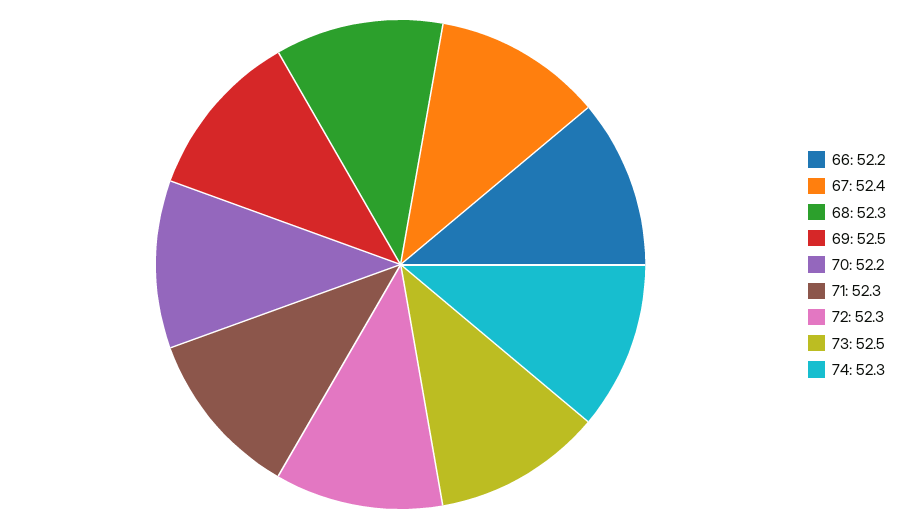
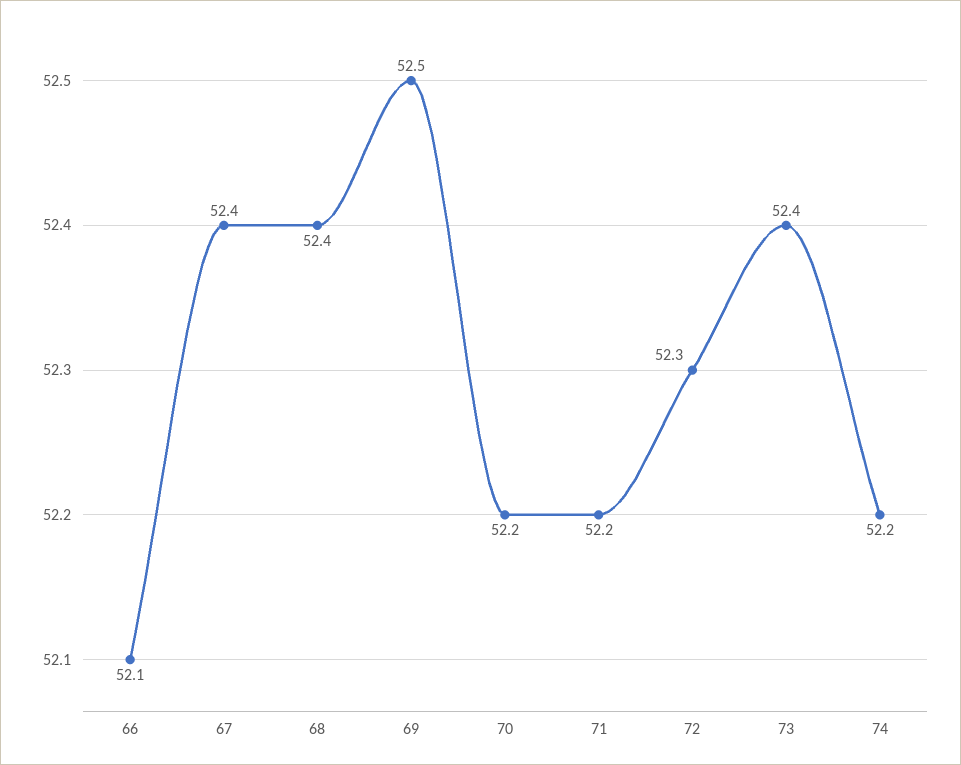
  {
-   "66": 52.2,
+   "66": 52.1,
    "67": 52.4,
-   "68": 52.3,
+   "68": 52.4,
    "69": 52.5,
    "70": 52.2,
-   "71": 52.3,
+   "71": 52.2,
    "72": 52.3,
-   "73": 52.5,
+   "73": 52.4,
-   "74": 52.3
+   "74": 52.2
  }

